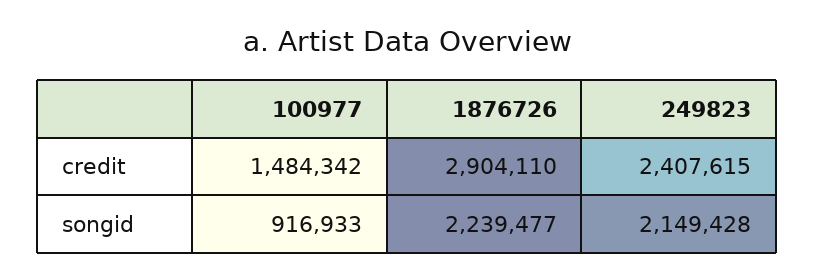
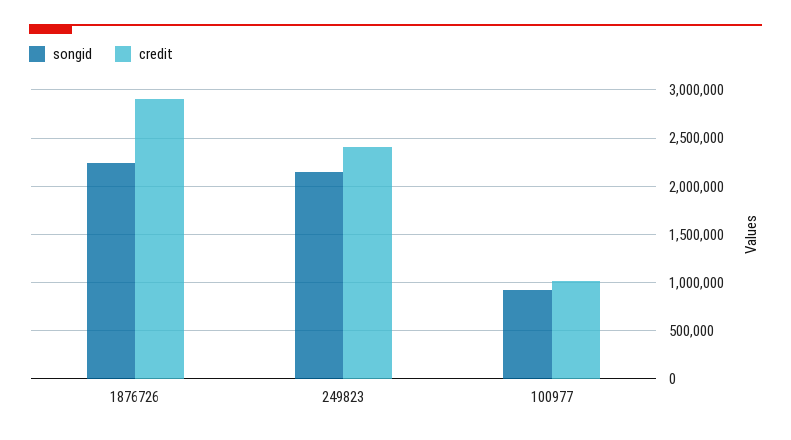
  {
    "credit": {
-     "100977": 1484342,
+     "100977": 1000000,
      "1876726": 2904110,
      "249823": 2407615
    },
    "songid": {
      "100977": 916933,
      "1876726": 2239477,
      "249823": 2149428
    }
  }

